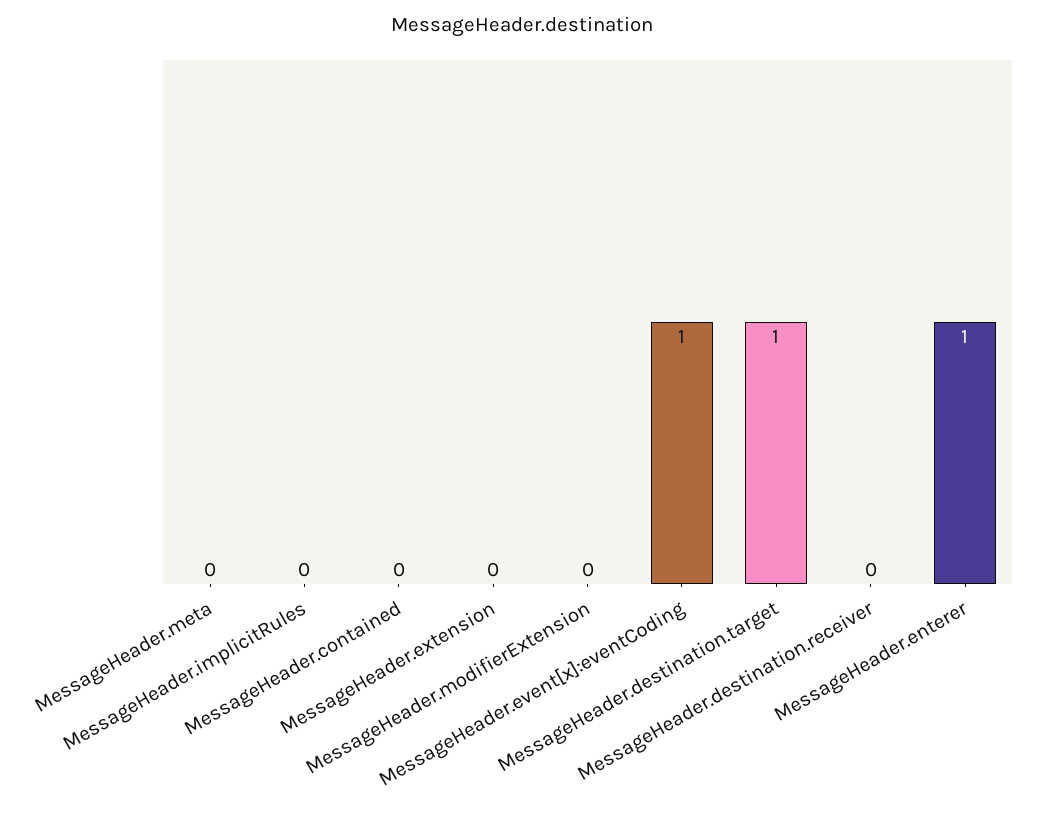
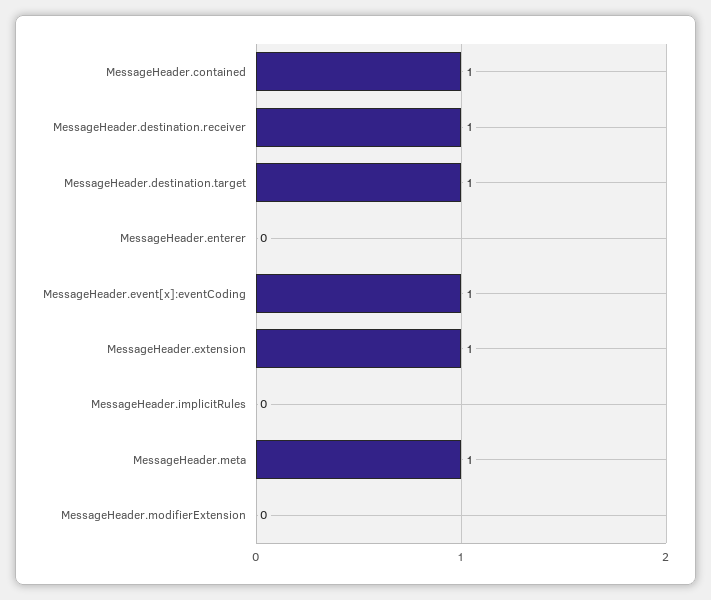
  {
-   "MessageHeader.meta": 0,
+   "MessageHeader.meta": 1,
    "MessageHeader.implicitRules": 0,
-   "MessageHeader.contained": 0,
+   "MessageHeader.contained": 1,
-   "MessageHeader.extension": 0,
+   "MessageHeader.extension": 1,
    "MessageHeader.modifierExtension": 0,
    "MessageHeader.event[x]:eventCoding": 1,
    "MessageHeader.destination.target": 1,
-   "MessageHeader.destination.receiver": 0,
+   "MessageHeader.destination.receiver": 1,
-   "MessageHeader.enterer": 1
+   "MessageHeader.enterer": 0
  }

